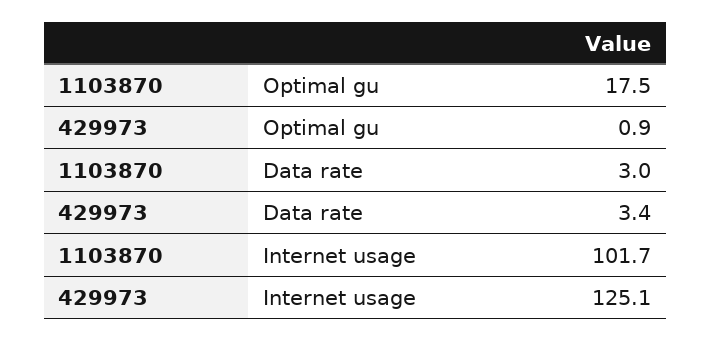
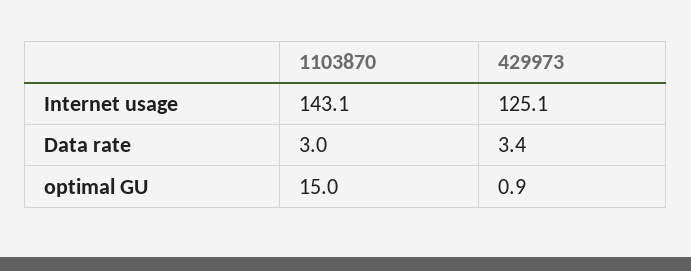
  {
    "1103870": {
-     "Optimal gu": 17.5,
+     "Optimal gu": 15,
      "Data rate": 3,
-     "Internet usage": 101.7
+     "Internet usage": 143.1
    },
    "429973": {
      "Optimal gu": 0.9,
      "Data rate": 3.4,
      "Internet usage": 125.1
    }
  }

